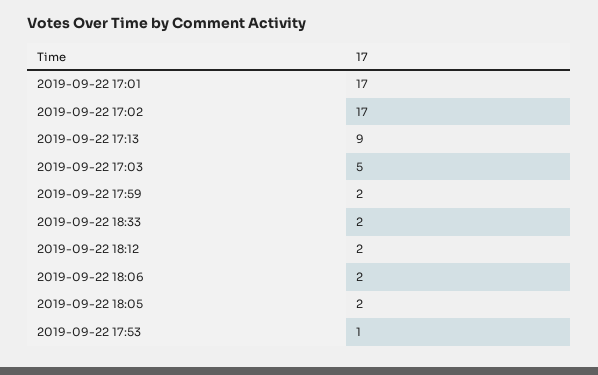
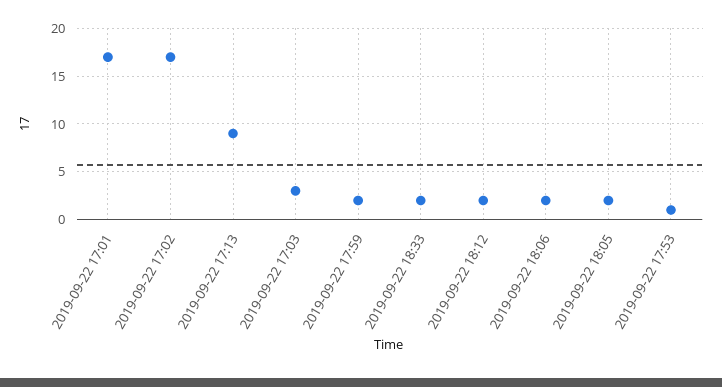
  {
    "2019-09-22 17:01": 17,
    "2019-09-22 17:02": 17,
    "2019-09-22 17:13": 9,
-   "2019-09-22 17:03": 5,
+   "2019-09-22 17:03": 3,
    "2019-09-22 17:59": 2,
    "2019-09-22 18:33": 2,
    "2019-09-22 18:12": 2,
    "2019-09-22 18:06": 2,
    "2019-09-22 18:05": 2,
    "2019-09-22 17:53": 1
  }

